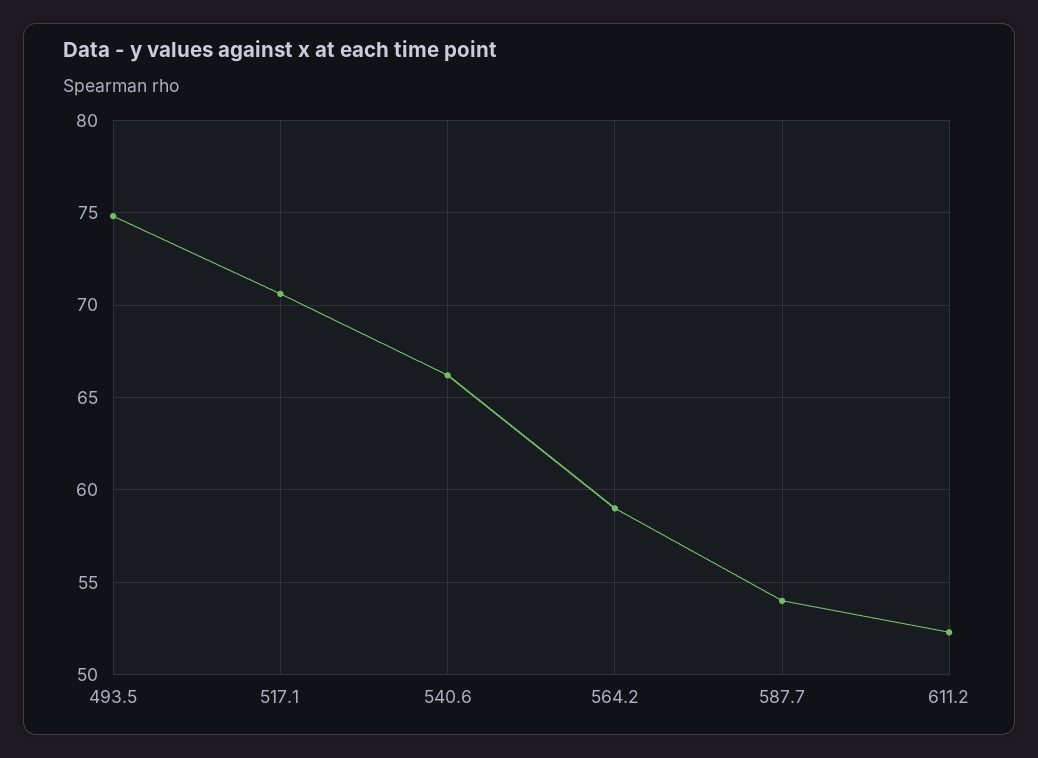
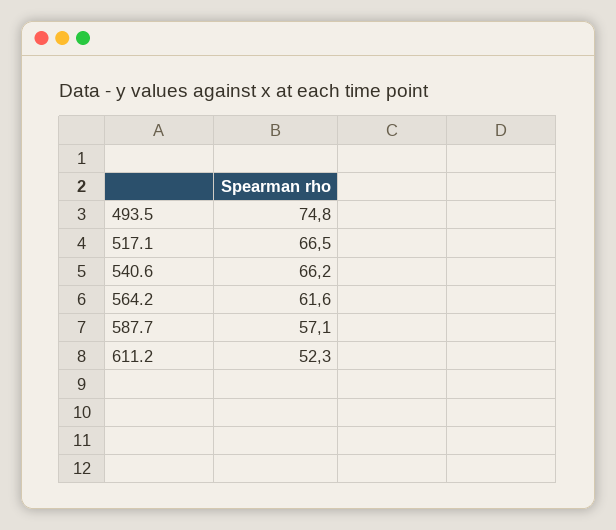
  {
    "493.5": 74.8,
-   "517.1": 70.5,
+   "517.1": 66.5,
    "540.6": 66.2,
-   "564.2": 59,
+   "564.2": 61.6,
-   "587.7": 54,
+   "587.7": 57.1,
    "611.2": 52.3
  }

